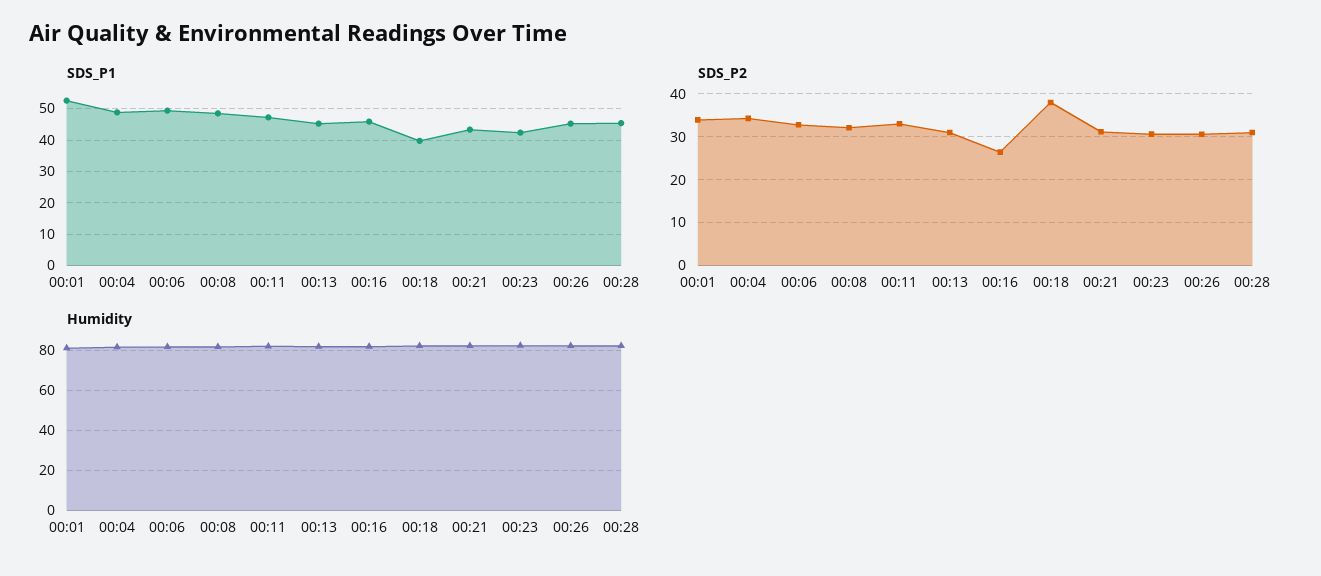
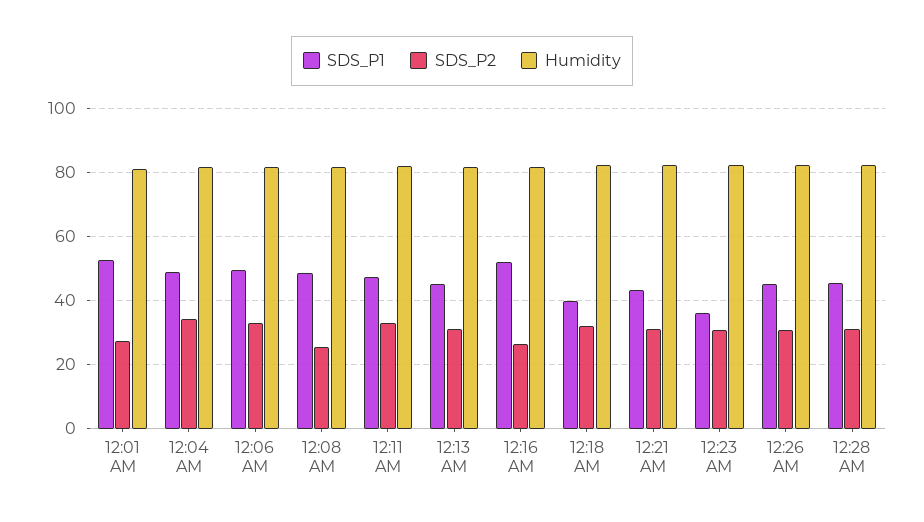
  {
    "SDS_P1": {
      "00:01": 52,
      "00:04": 48,
      "00:06": 50,
      "00:08": 48,
      "00:11": 48,
      "00:13": 46,
-     "00:16": 46,
+     "00:16": 52,
      "00:18": 40,
      "00:21": 44,
-     "00:23": 42,
+     "00:23": 36,
      "00:26": 46,
      "00:28": 46
    },
    "SDS_P2": {
-     "00:01": 34,
+     "00:01": 28,
      "00:04": 34,
      "00:06": 32,
-     "00:08": 32,
+     "00:08": 26,
      "00:11": 34,
      "00:13": 32,
      "00:16": 26,
-     "00:18": 38,
+     "00:18": 32,
      "00:21": 32,
      "00:23": 30,
      "00:26": 30,
      "00:28": 32
    },
    "Humidity": {
      "00:01": 82,
      "00:04": 82,
      "00:06": 82,
      "00:08": 82,
      "00:11": 82,
      "00:13": 82,
      "00:16": 82,
      "00:18": 82,
      "00:21": 82,
      "00:23": 82,
      "00:26": 82,
      "00:28": 82
    }
  }

